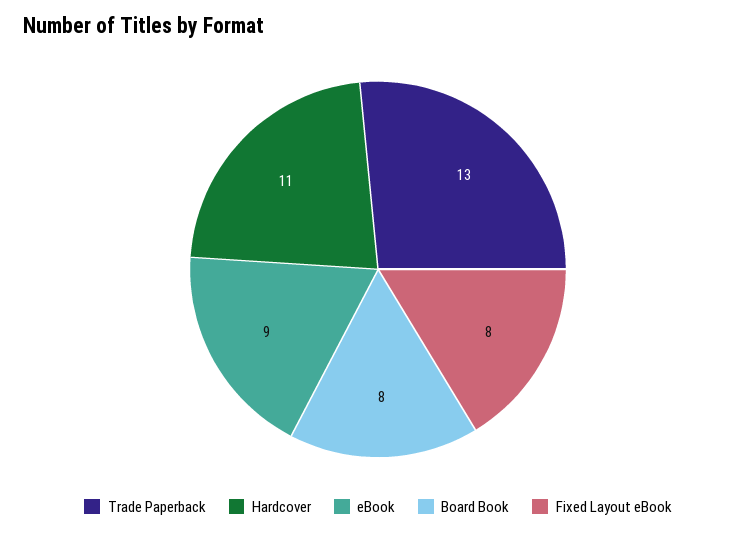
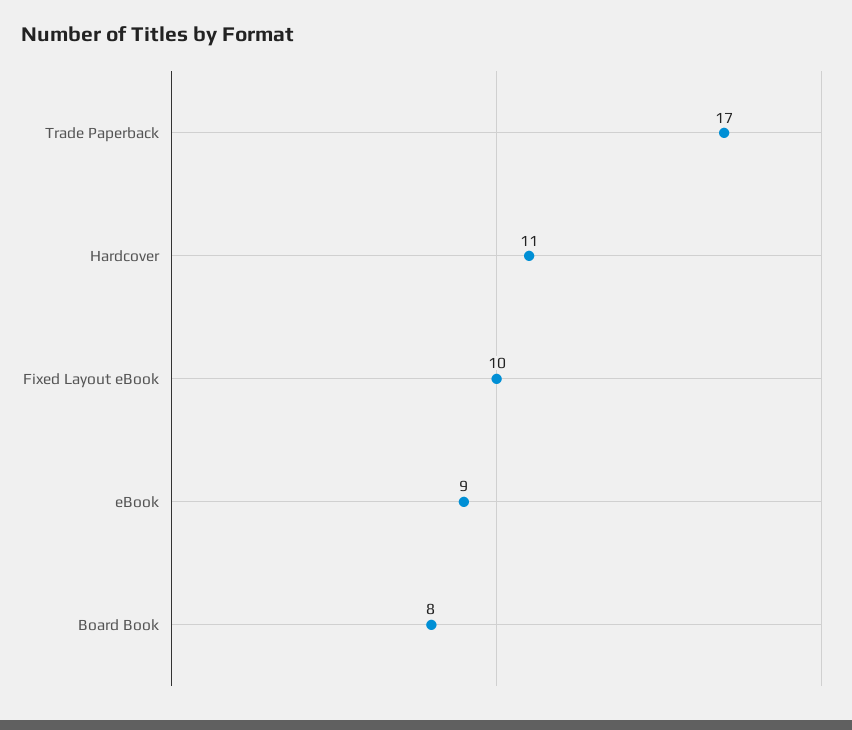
  {
-   "Trade Paperback": 13,
+   "Trade Paperback": 17,
    "Hardcover": 11,
    "eBook": 9,
    "Board Book": 8,
-   "Fixed Layout eBook": 8
+   "Fixed Layout eBook": 10
  }

